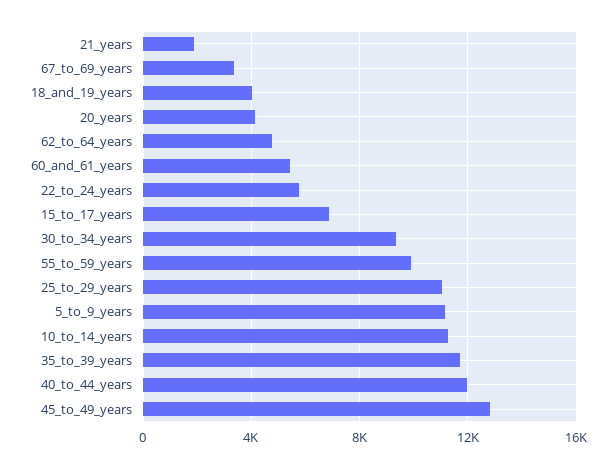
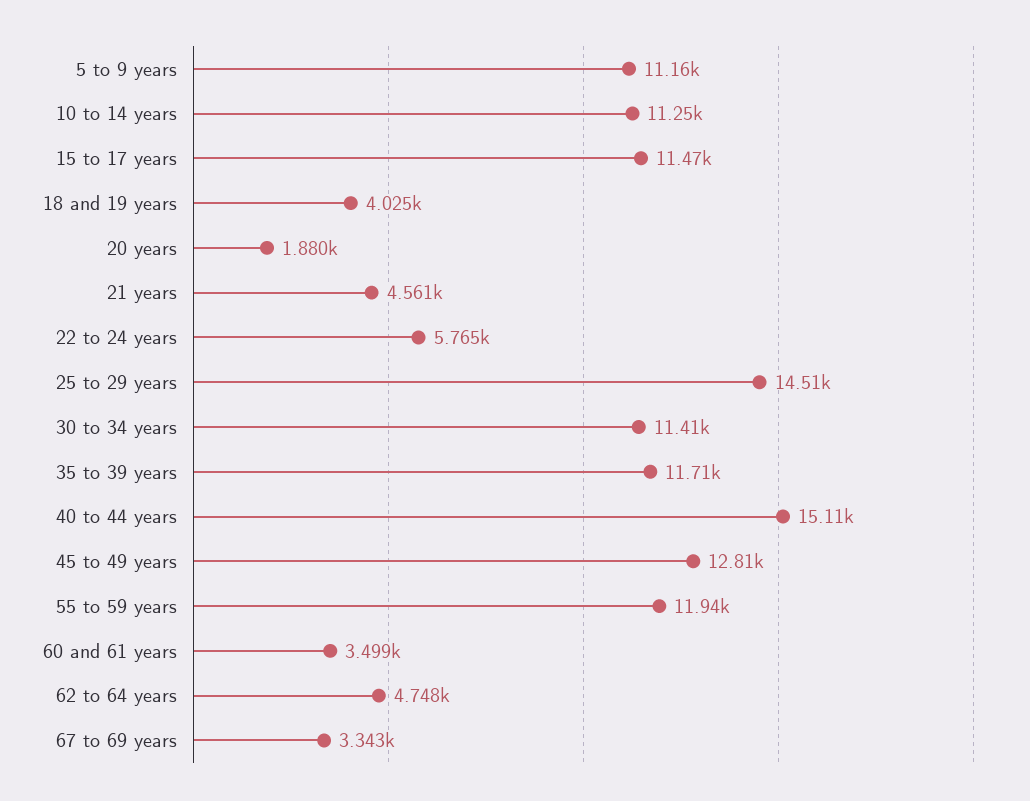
  {
-   "21_years": 2000,
+   "21_years": 4561,
    "67_to_69_years": 3343,
    "18_and_19_years": 4025,
-   "20_years": 4000,
+   "20_years": 1880,
    "62_to_64_years": 4748,
-   "60_and_61_years": 5500,
+   "60_and_61_years": 3499,
    "22_to_24_years": 5765,
-   "15_to_17_years": 7000,
+   "15_to_17_years": 11470,
-   "30_to_34_years": 9500,
+   "30_to_34_years": 11410,
-   "55_to_59_years": 10000,
+   "55_to_59_years": 11940,
-   "25_to_29_years": 11000,
+   "25_to_29_years": 14510,
    "5_to_9_years": 11160,
    "10_to_14_years": 11250,
    "35_to_39_years": 11710,
-   "40_to_44_years": 12000,
+   "40_to_44_years": 15110,
    "45_to_49_years": 12810
  }

